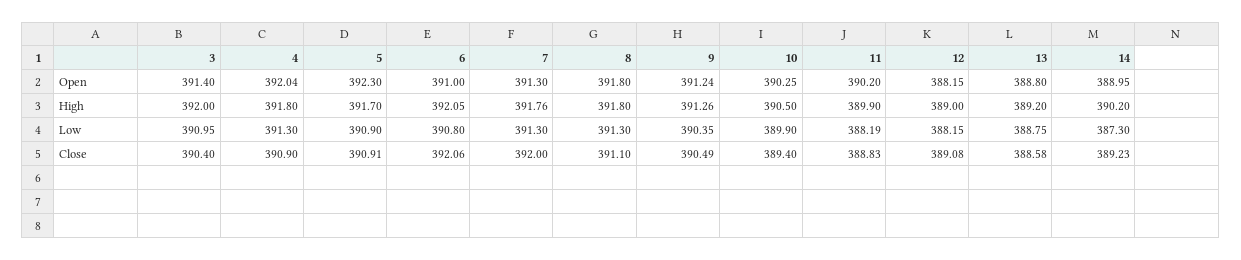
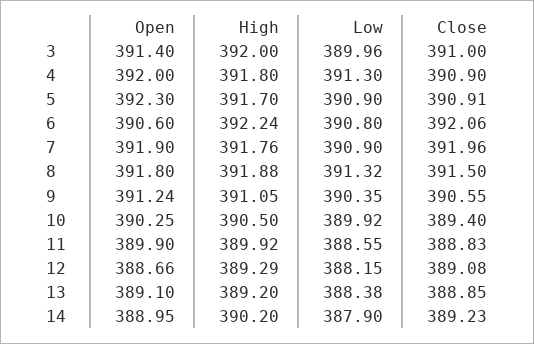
  {
    "3": {
      "Open": 391.4,
      "High": 392,
-     "Low": 390.95,
+     "Low": 389.96,
-     "Close": 390.4
+     "Close": 391
    },
    "4": {
-     "Open": 392.04,
+     "Open": 392,
      "High": 391.8,
      "Low": 391.3,
      "Close": 390.9
    },
    "5": {
      "Open": 392.3,
      "High": 391.7,
      "Low": 390.9,
      "Close": 390.91
    },
    "6": {
-     "Open": 391,
+     "Open": 390.6,
-     "High": 392.05,
+     "High": 392.24,
      "Low": 390.8,
      "Close": 392.06
    },
    "7": {
-     "Open": 391.3,
+     "Open": 391.9,
      "High": 391.76,
-     "Low": 391.3,
+     "Low": 390.9,
-     "Close": 392
+     "Close": 391.96
    },
    "8": {
      "Open": 391.8,
-     "High": 391.8,
+     "High": 391.88,
-     "Low": 391.3,
+     "Low": 391.32,
-     "Close": 391.1
+     "Close": 391.5
    },
    "9": {
      "Open": 391.24,
-     "High": 391.26,
+     "High": 391.05,
      "Low": 390.35,
-     "Close": 390.49
+     "Close": 390.55
    },
    "10": {
      "Open": 390.25,
      "High": 390.5,
-     "Low": 389.9,
+     "Low": 389.92,
      "Close": 389.4
    },
    "11": {
-     "Open": 390.2,
+     "Open": 389.9,
-     "High": 389.9,
+     "High": 389.92,
-     "Low": 388.19,
+     "Low": 388.55,
      "Close": 388.83
    },
    "12": {
-     "Open": 388.15,
+     "Open": 388.66,
-     "High": 389,
+     "High": 389.29,
      "Low": 388.15,
      "Close": 389.08
    },
    "13": {
-     "Open": 388.8,
+     "Open": 389.1,
      "High": 389.2,
-     "Low": 388.75,
+     "Low": 388.38,
-     "Close": 388.58
+     "Close": 388.85
    },
    "14": {
      "Open": 388.95,
      "High": 390.2,
-     "Low": 387.3,
+     "Low": 387.9,
      "Close": 389.23
    }
  }

